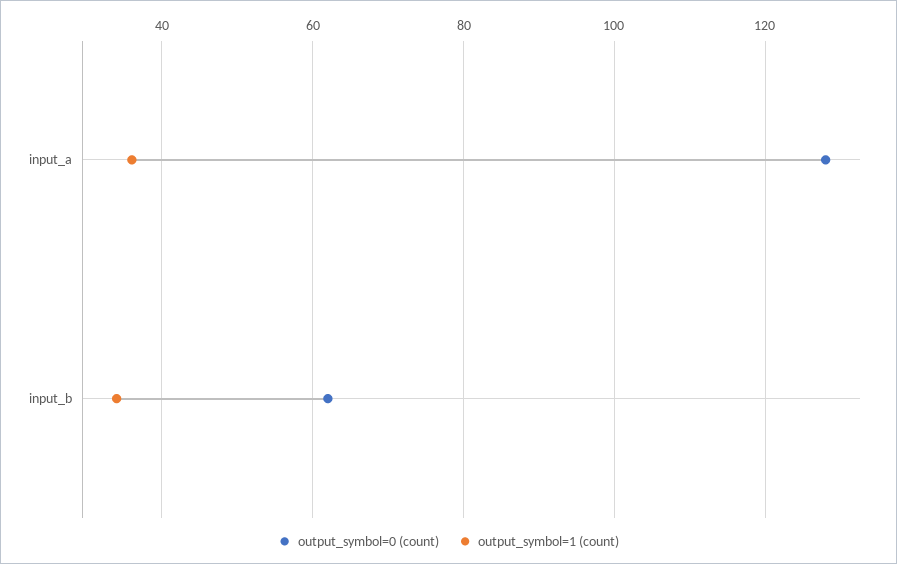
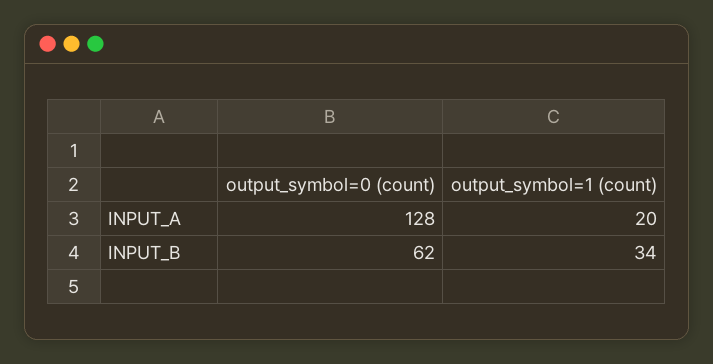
  {
    "output_symbol=0 (count)": {
      "input_a": 128,
      "input_b": 62
    },
    "output_symbol=1 (count)": {
-     "input_a": 35,
+     "input_a": 20,
      "input_b": 34
    }
  }

